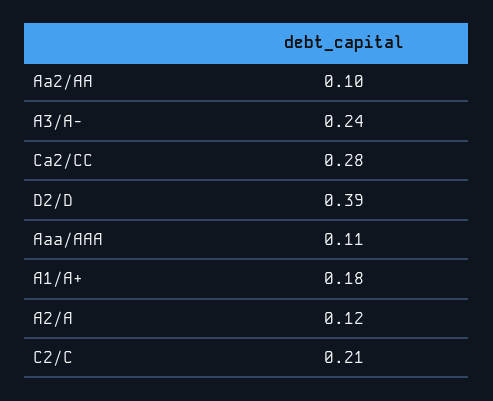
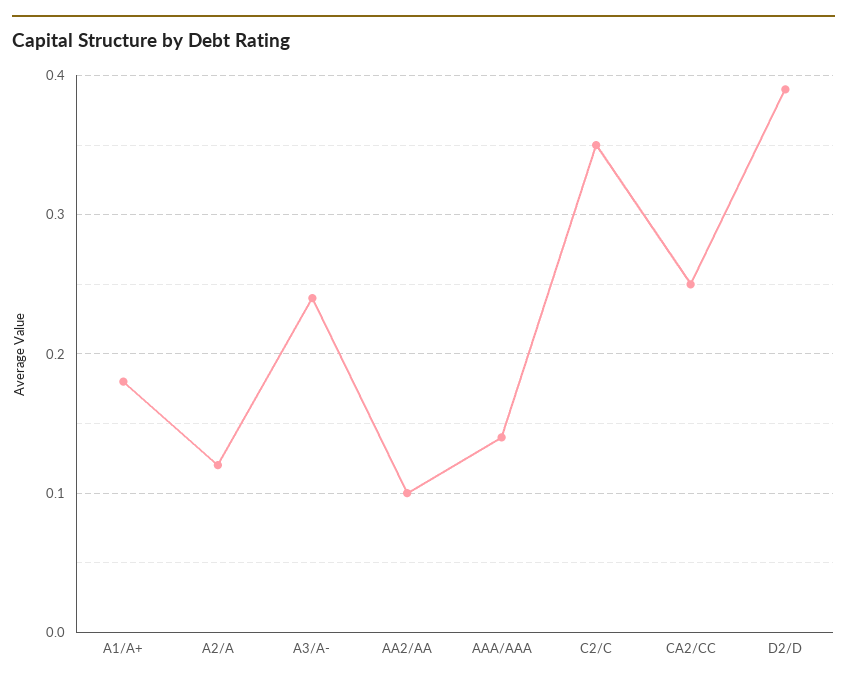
  {
    "Aa2/AA": 0.1,
    "A3/A-": 0.24,
-   "Ca2/CC": 0.28,
+   "Ca2/CC": 0.25,
    "D2/D": 0.39,
-   "Aaa/AAA": 0.11,
+   "Aaa/AAA": 0.14,
    "A1/A+": 0.18,
    "A2/A": 0.12,
-   "C2/C": 0.21
+   "C2/C": 0.35
  }

